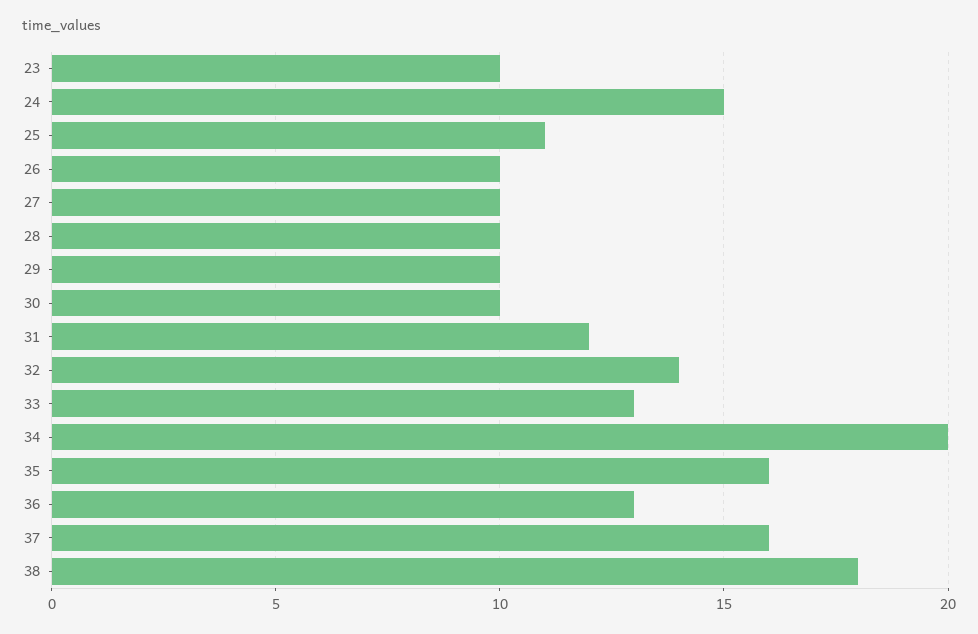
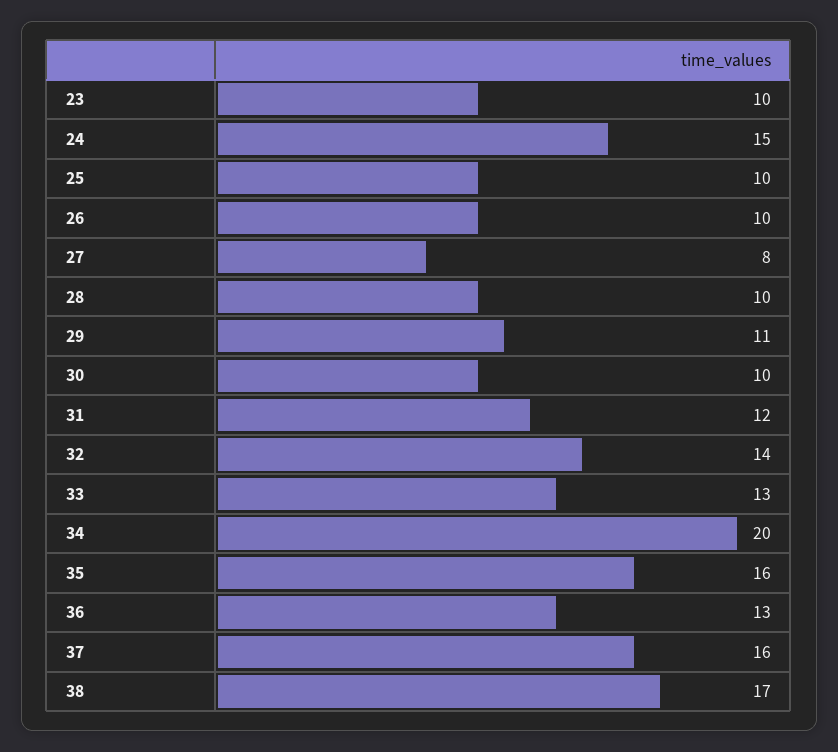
  {
    "23": 10,
    "24": 15,
-   "25": 11,
+   "25": 10,
    "26": 10,
-   "27": 10,
+   "27": 8,
    "28": 10,
-   "29": 10,
+   "29": 11,
    "30": 10,
    "31": 12,
    "32": 14,
    "33": 13,
    "34": 20,
    "35": 16,
    "36": 13,
    "37": 16,
-   "38": 18
+   "38": 17
  }

